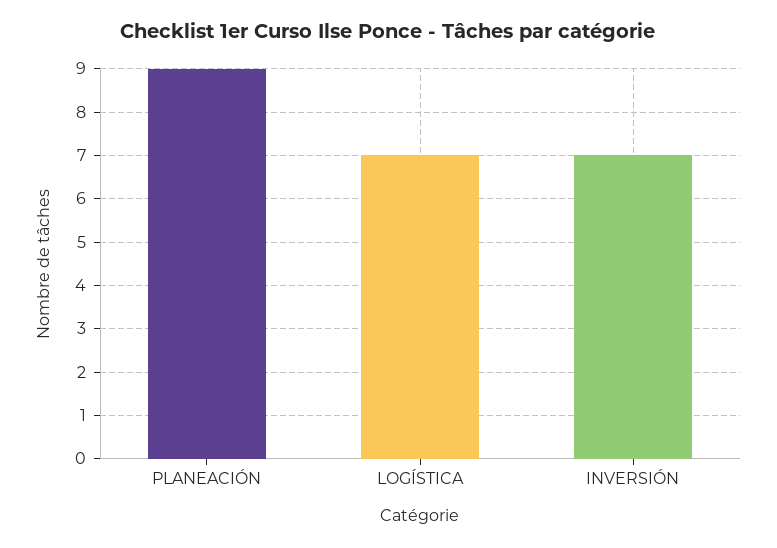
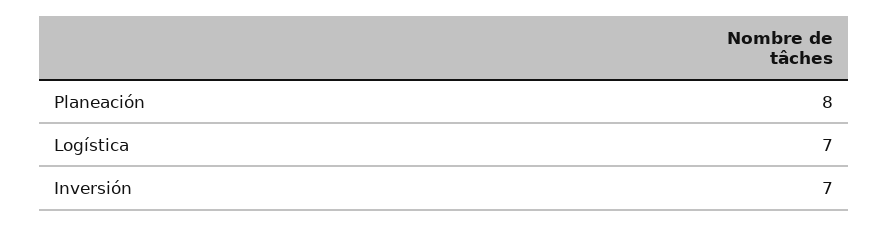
  {
-   "PLANEACIÓN": 9,
+   "PLANEACIÓN": 8,
    "LOGÍSTICA": 7,
    "INVERSIÓN": 7
  }

